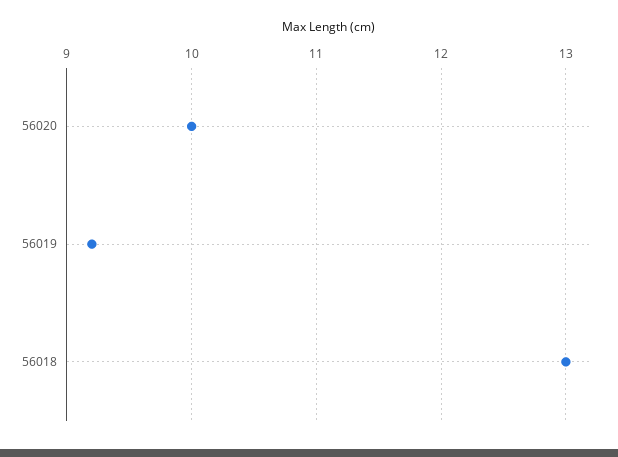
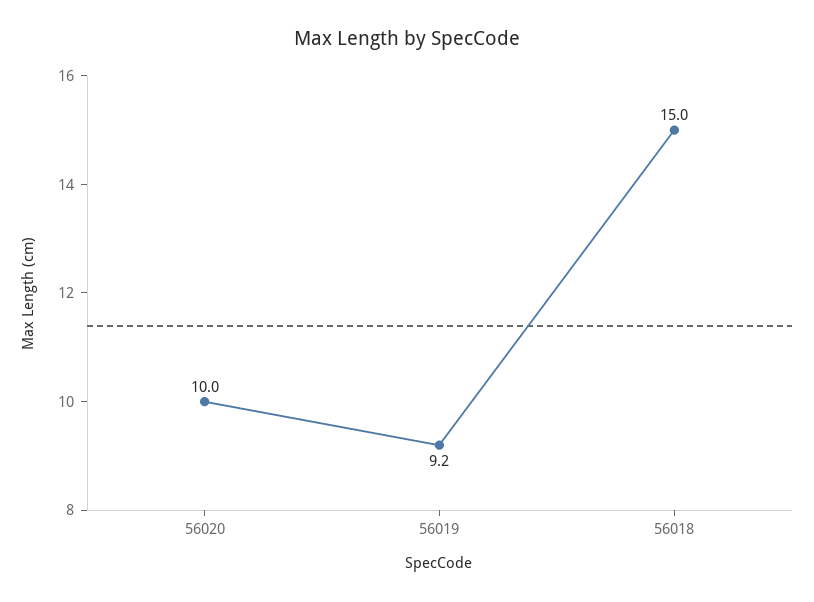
  {
    "56020": 10,
    "56019": 9.2,
-   "56018": 13
+   "56018": 15
  }

